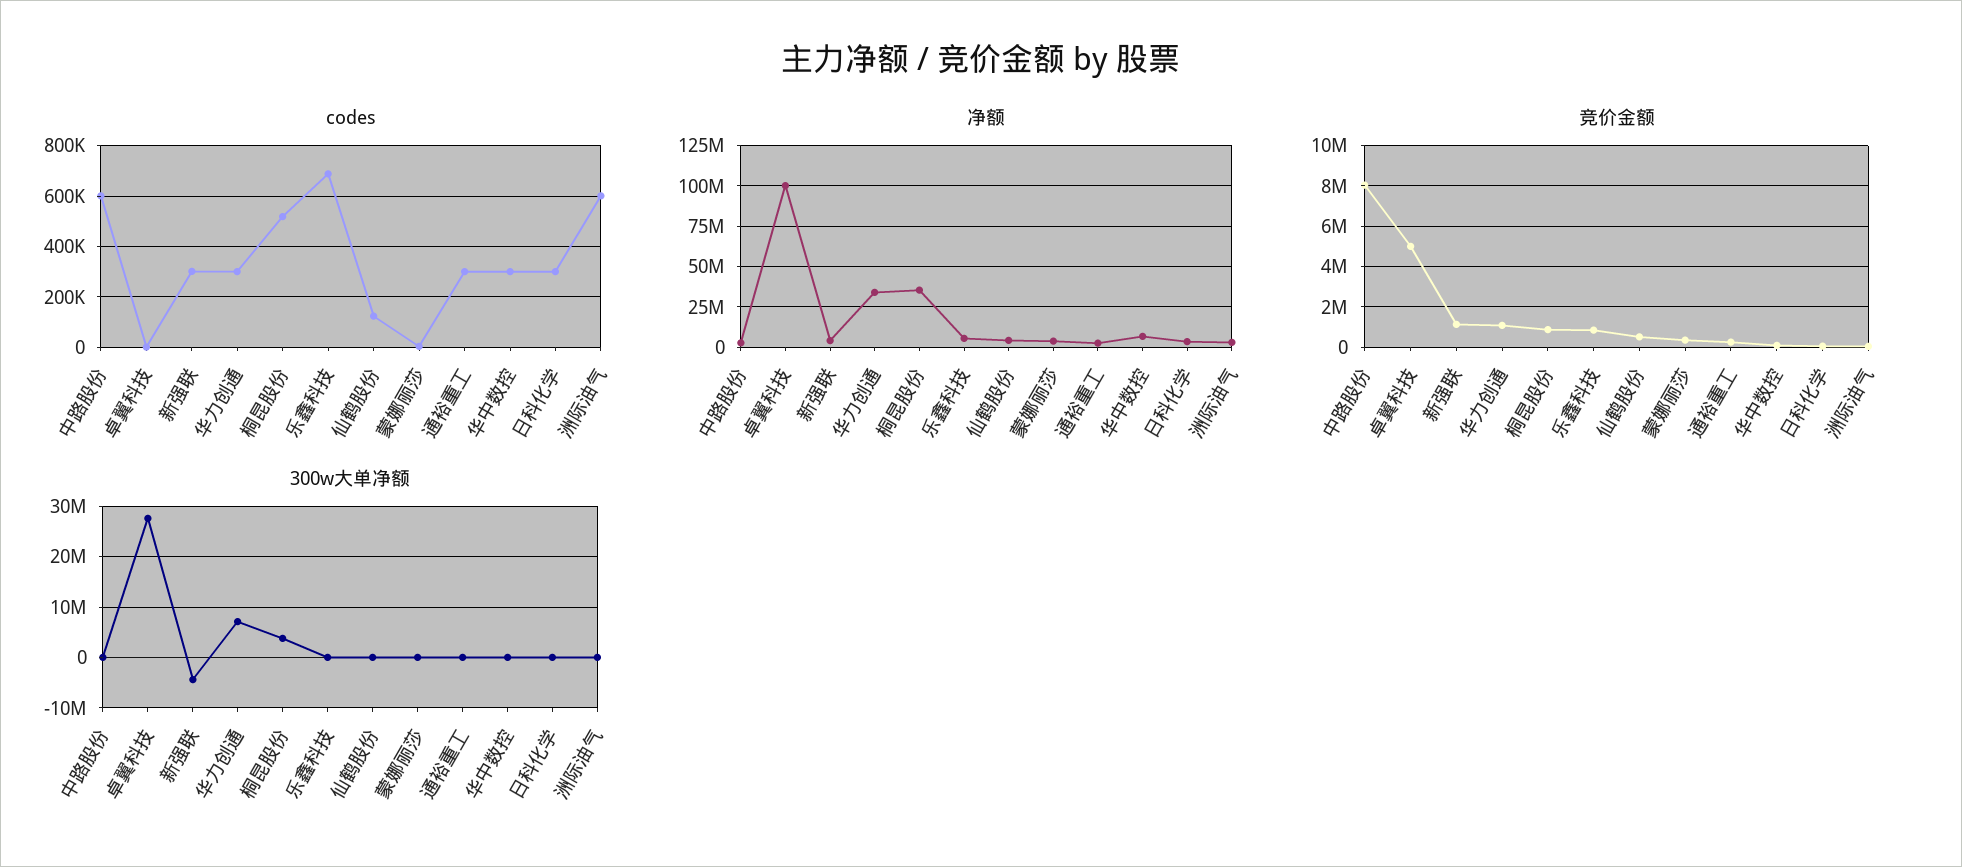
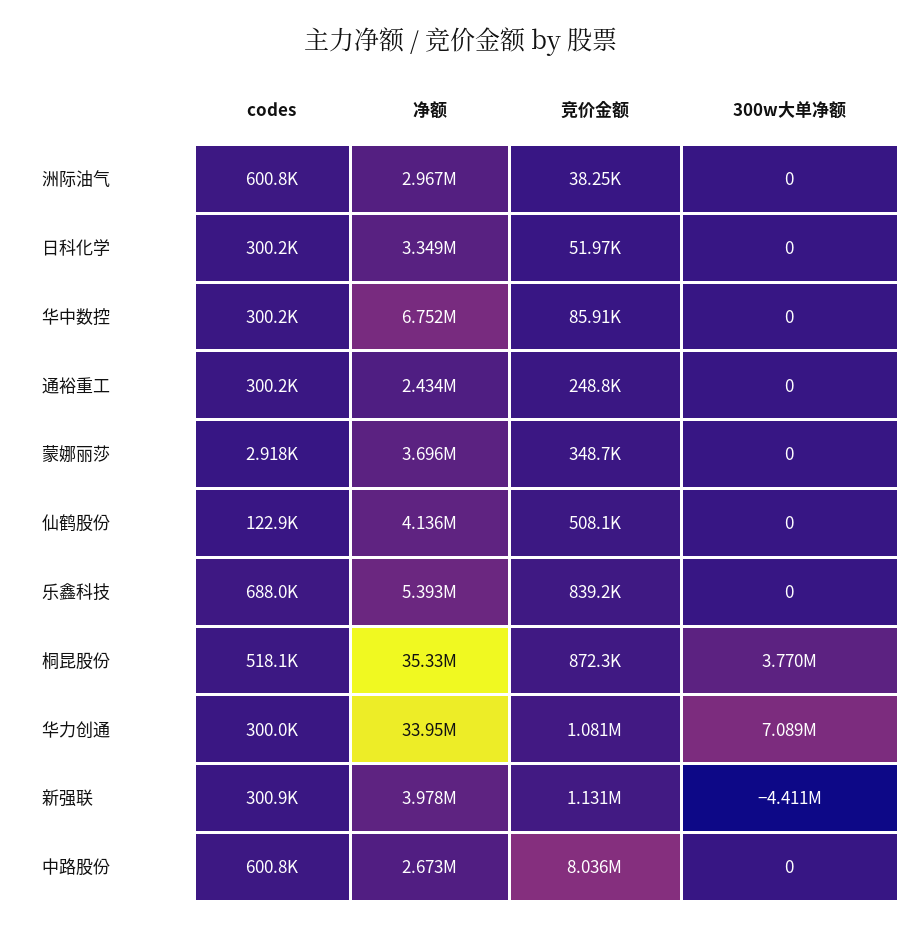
  {
    "codes": {
      "中路股份": 600800,
-     "卓翼科技": 0,
      "新强联": 300900,
      "华力创通": 300000,
      "桐昆股份": 518100,
      "乐鑫科技": 688000,
      "仙鹤股份": 122900,
      "蒙娜丽莎": 2918,
      "通裕重工": 300200,
      "华中数控": 300200,
      "日科化学": 300200,
      "洲际油气": 600800
    },
    "净额": {
      "中路股份": 2673000,
-     "卓翼科技": 100000000,
      "新强联": 3978000,
      "华力创通": 33950000,
      "桐昆股份": 35330000,
      "乐鑫科技": 5393000,
      "仙鹤股份": 4136000,
      "蒙娜丽莎": 3696000,
      "通裕重工": 2434000,
      "华中数控": 6752000,
      "日科化学": 3349000,
      "洲际油气": 2967000
    },
    "竞价金额": {
      "中路股份": 8036000,
-     "卓翼科技": 5000000,
      "新强联": 1131000,
      "华力创通": 1081000,
      "桐昆股份": 872300,
      "乐鑫科技": 839200,
      "仙鹤股份": 508100,
      "蒙娜丽莎": 348700,
      "通裕重工": 248800,
      "华中数控": 85910,
      "日科化学": 51970,
      "洲际油气": 38250
    },
    "300w大单净额": {
      "中路股份": 0,
-     "卓翼科技": 28000000,
      "新强联": -4411000,
      "华力创通": 7089000,
      "桐昆股份": 3770000,
      "乐鑫科技": 0,
      "仙鹤股份": 0,
      "蒙娜丽莎": 0,
      "通裕重工": 0,
      "华中数控": 0,
      "日科化学": 0,
      "洲际油气": 0
    }
  }

